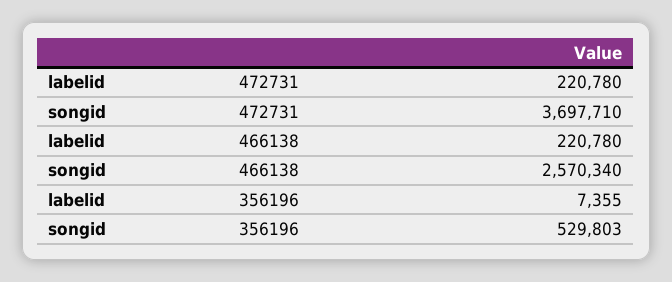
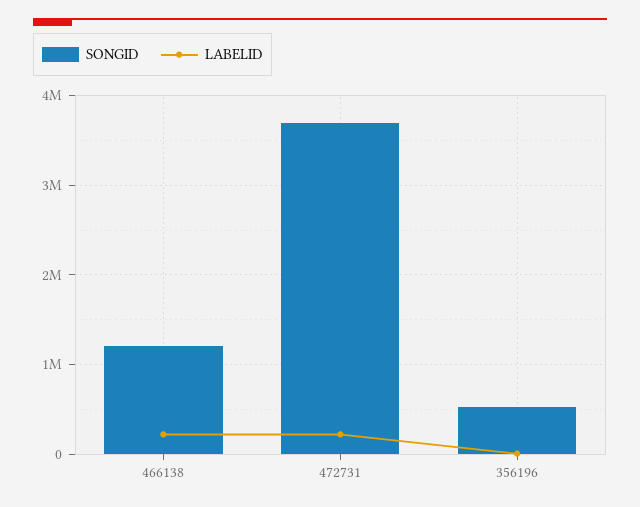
  {
    "labelid": {
      "472731": 220780,
      "466138": 220780,
      "356196": 7355
    },
    "songid": {
      "472731": 3697710,
-     "466138": 2570340,
+     "466138": 1200000,
      "356196": 529803
    }
  }

